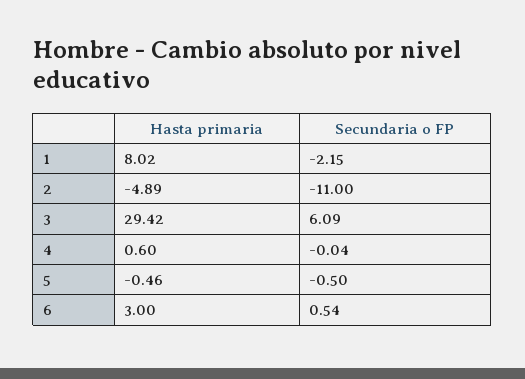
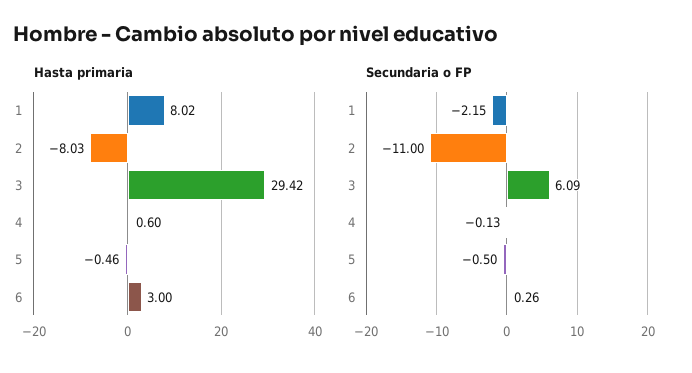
  {
    "Hasta primaria": {
      "1": 8.02,
-     "2": -4.89,
+     "2": -8.03,
      "3": 29.42,
      "4": 0.6,
      "5": -0.46,
      "6": 3
    },
    "Secundaria o FP": {
      "1": -2.15,
      "2": -11,
      "3": 6.09,
-     "4": -0.04,
+     "4": -0.13,
      "5": -0.5,
-     "6": 0.54
+     "6": 0.26
    }
  }

